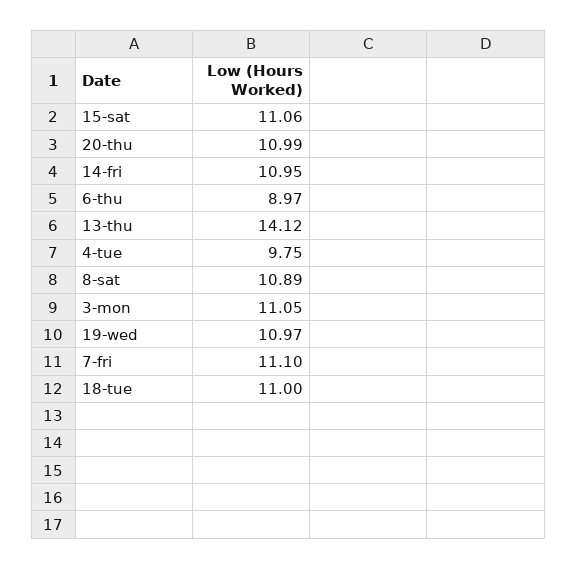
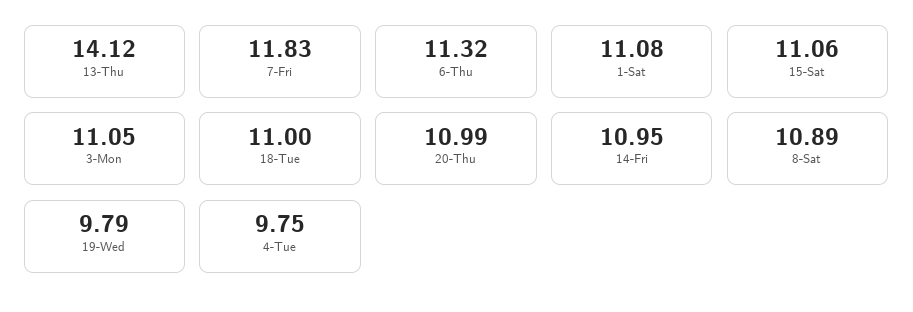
  {
    "15-sat": 11.06,
    "20-thu": 10.99,
    "14-fri": 10.95,
-   "6-thu": 8.97,
+   "6-thu": 11.32,
    "13-thu": 14.12,
    "4-tue": 9.75,
    "8-sat": 10.89,
    "3-mon": 11.05,
-   "19-wed": 10.97,
+   "19-wed": 9.79,
-   "7-fri": 11.1,
+   "7-fri": 11.83,
-   "18-tue": 11
+   "18-tue": 11,
+   "1-Sat": 11.08
  }

